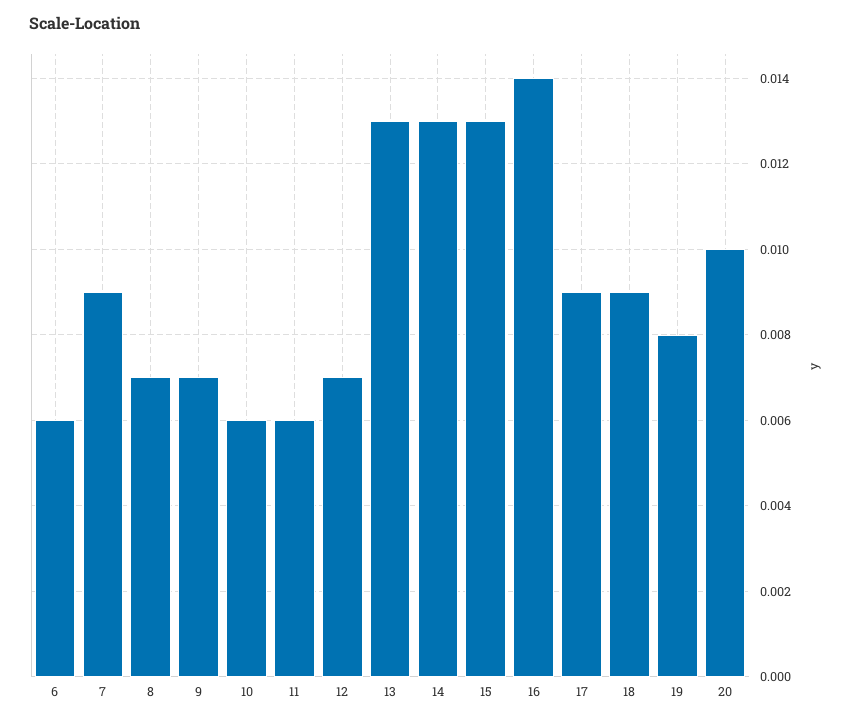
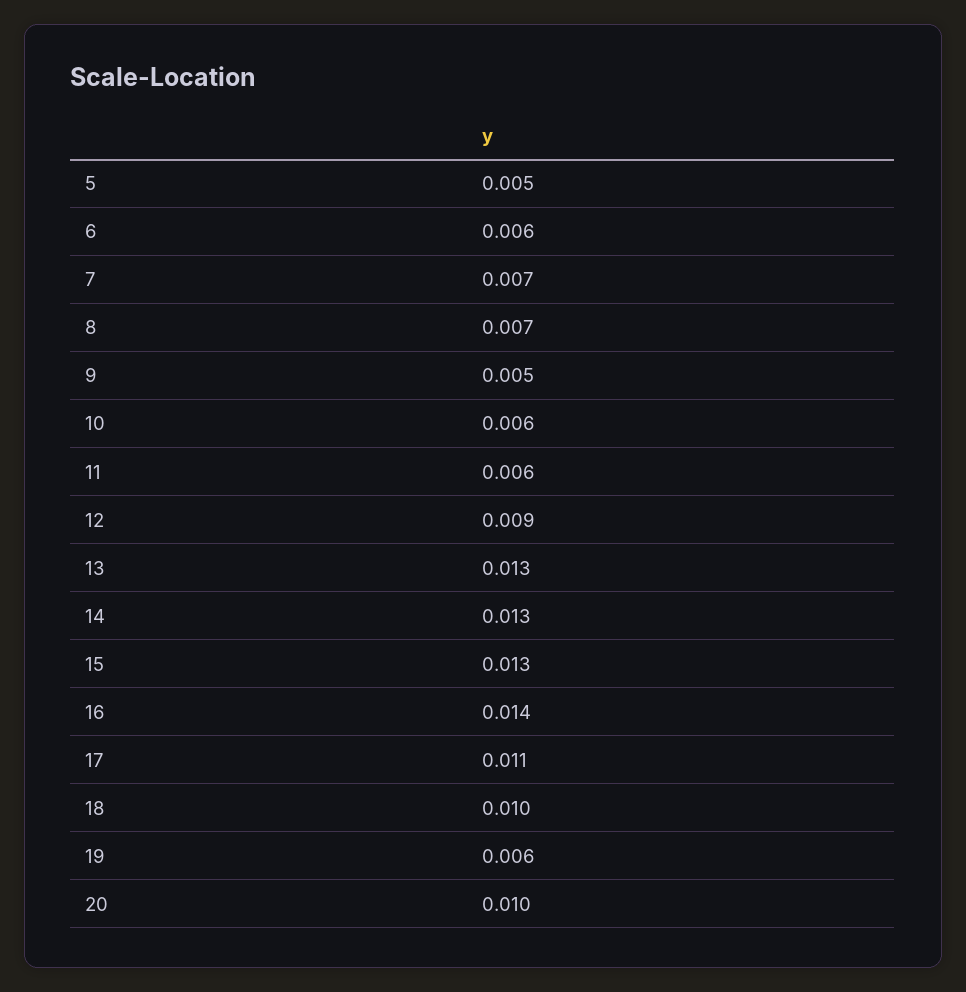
  {
    "6": 0.006,
-   "7": 0.009,
+   "7": 0.007,
    "8": 0.007,
-   "9": 0.007,
+   "9": 0.005,
    "10": 0.006,
    "11": 0.006,
-   "12": 0.007,
+   "12": 0.009,
    "13": 0.013,
    "14": 0.013,
    "15": 0.013,
    "16": 0.014,
-   "17": 0.009,
+   "17": 0.011,
-   "18": 0.009,
+   "18": 0.01,
-   "19": 0.008,
+   "19": 0.006,
-   "20": 0.01
+   "20": 0.01,
+   "5": 0.005
  }

